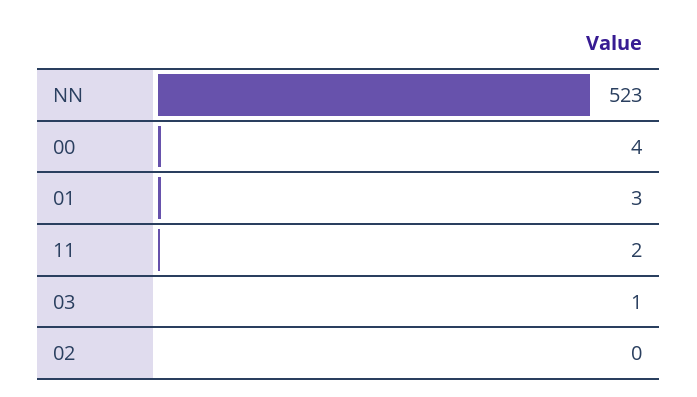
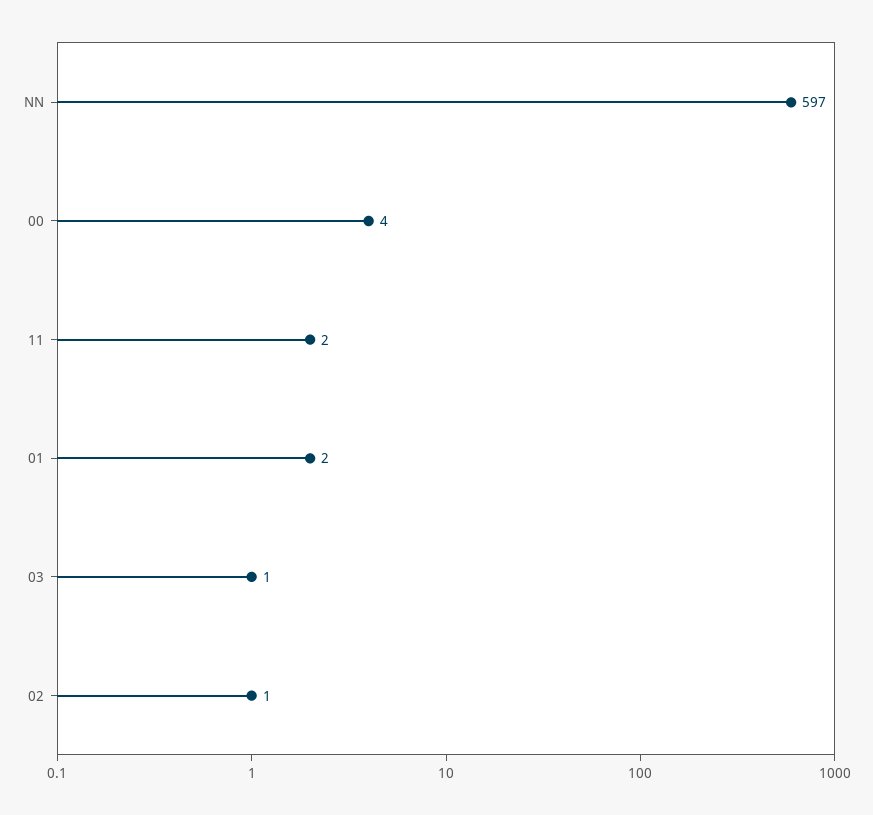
  {
-   "NN": 523,
+   "NN": 597,
    "00": 4,
-   "01": 3,
+   "01": 2,
    "11": 2,
    "03": 1,
-   "02": 0
+   "02": 1
  }

